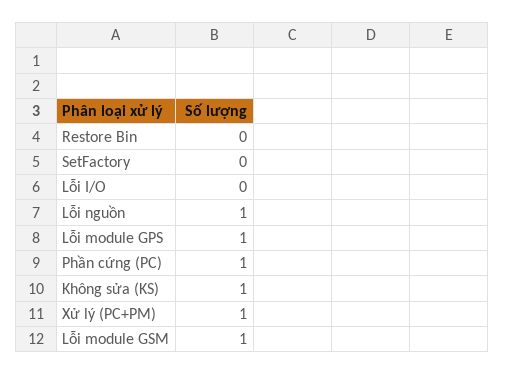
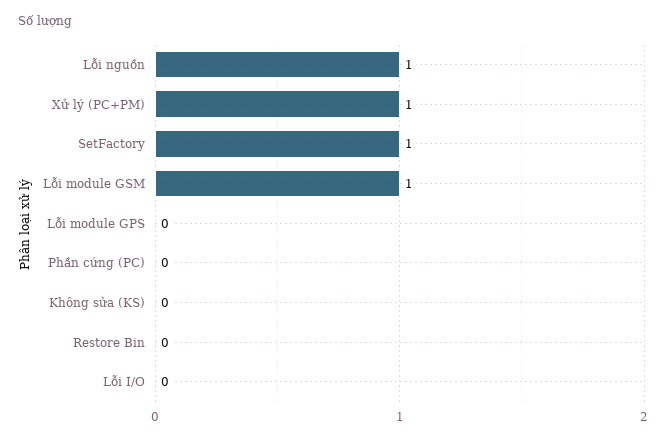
  {
    "Restore Bin": 0,
-   "SetFactory": 0,
+   "SetFactory": 1,
    "Lỗi I/O": 0,
    "Lỗi nguồn": 1,
-   "Lỗi module GPS": 1,
+   "Lỗi module GPS": 0,
-   "Phần cứng (PC)": 1,
+   "Phần cứng (PC)": 0,
-   "Không sửa (KS)": 1,
+   "Không sửa (KS)": 0,
    "Xử lý (PC+PM)": 1,
    "Lỗi module GSM": 1
  }

